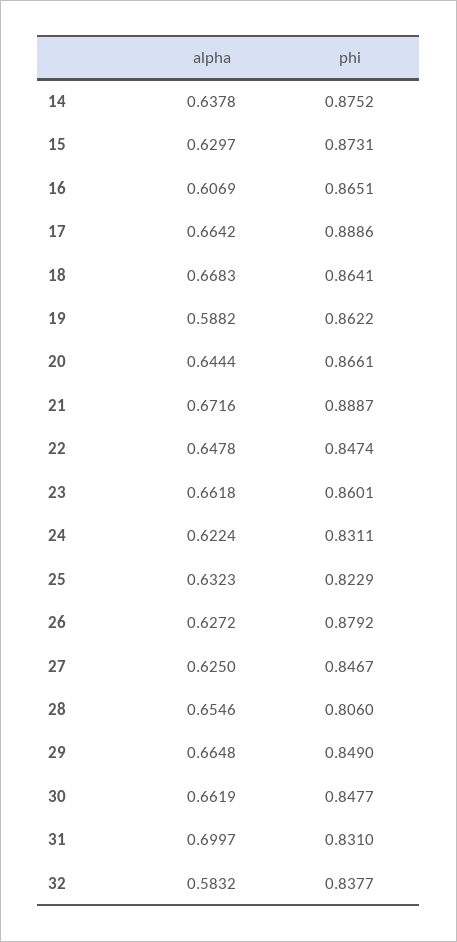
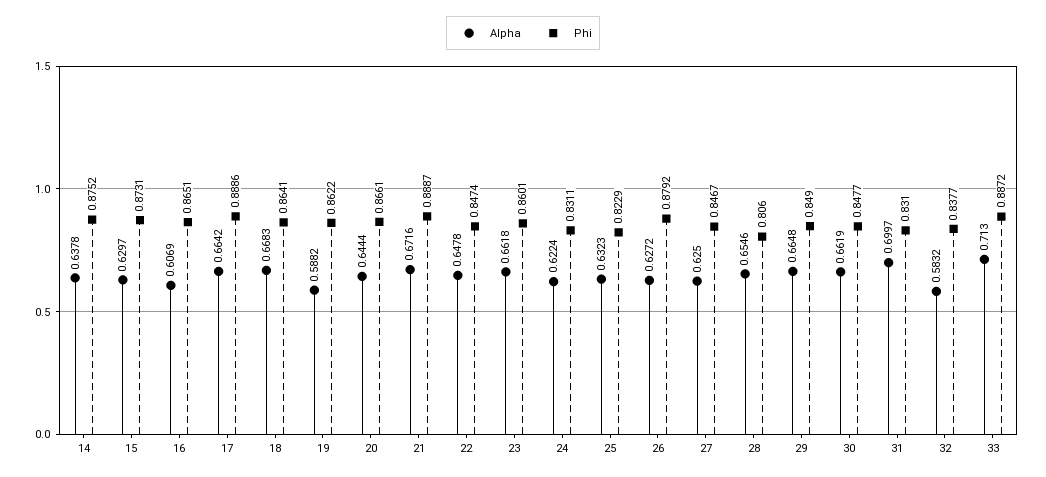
  {
    "alpha": {
      "14": 0.6378,
      "15": 0.6297,
      "16": 0.6069,
      "17": 0.6642,
      "18": 0.6683,
      "19": 0.5882,
      "20": 0.6444,
      "21": 0.6716,
      "22": 0.6478,
      "23": 0.6618,
      "24": 0.6224,
      "25": 0.6323,
      "26": 0.6272,
      "27": 0.625,
      "28": 0.6546,
      "29": 0.6648,
      "30": 0.6619,
      "31": 0.6997,
-     "32": 0.5832
+     "32": 0.5832,
+     "33": 0.713
    },
    "phi": {
      "14": 0.8752,
      "15": 0.8731,
      "16": 0.8651,
      "17": 0.8886,
      "18": 0.8641,
      "19": 0.8622,
      "20": 0.8661,
      "21": 0.8887,
      "22": 0.8474,
      "23": 0.8601,
      "24": 0.8311,
      "25": 0.8229,
      "26": 0.8792,
      "27": 0.8467,
      "28": 0.806,
      "29": 0.849,
      "30": 0.8477,
      "31": 0.831,
-     "32": 0.8377
+     "32": 0.8377,
+     "33": 0.8872
    }
  }

